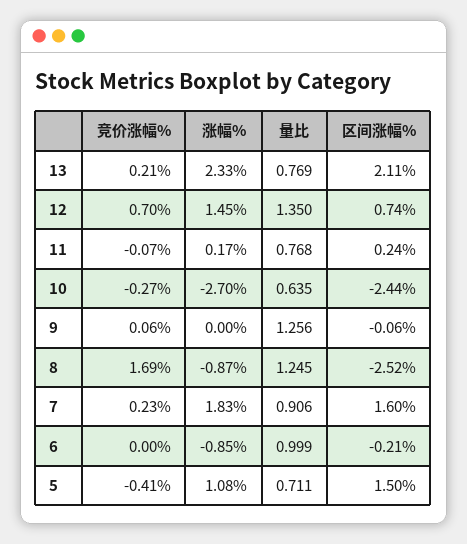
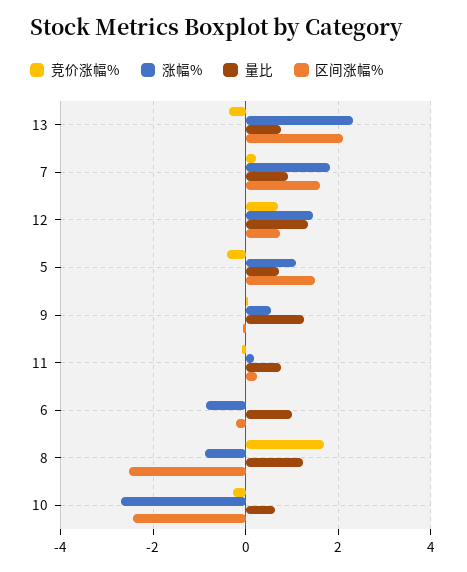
  {
    "竞价涨幅%": {
-     "13": 0.21,
+     "13": -0.4,
      "12": 0.7,
      "11": -0.07,
      "10": -0.27,
      "9": 0.06,
      "8": 1.69,
      "7": 0.23,
      "6": 0,
      "5": -0.41
    },
    "涨幅%": {
      "13": 2.33,
      "12": 1.45,
      "11": 0.17,
      "10": -2.7,
-     "9": 0,
+     "9": 0.6,
      "8": -0.87,
      "7": 1.83,
      "6": -0.85,
      "5": 1.08
    },
    "量比": {
      "13": 0.769,
      "12": 1.35,
      "11": 0.768,
      "10": 0.635,
      "9": 1.256,
      "8": 1.245,
      "7": 0.906,
      "6": 0.999,
      "5": 0.711
    },
    "区间涨幅%": {
      "13": 2.11,
      "12": 0.74,
      "11": 0.24,
      "10": -2.44,
      "9": -0.06,
      "8": -2.52,
      "7": 1.6,
      "6": -0.21,
      "5": 1.5
    }
  }

